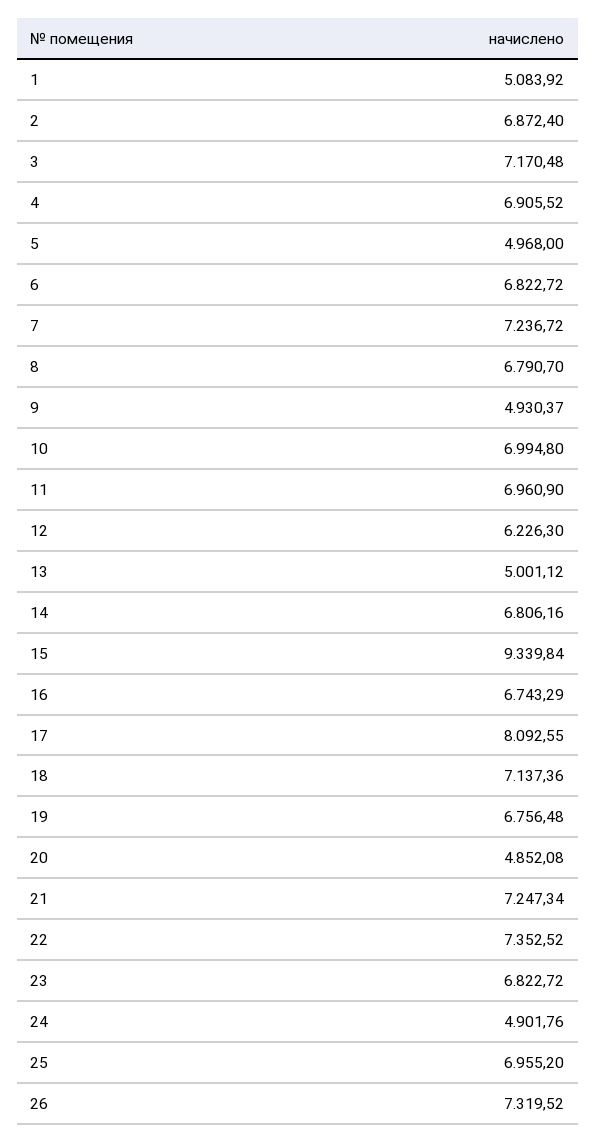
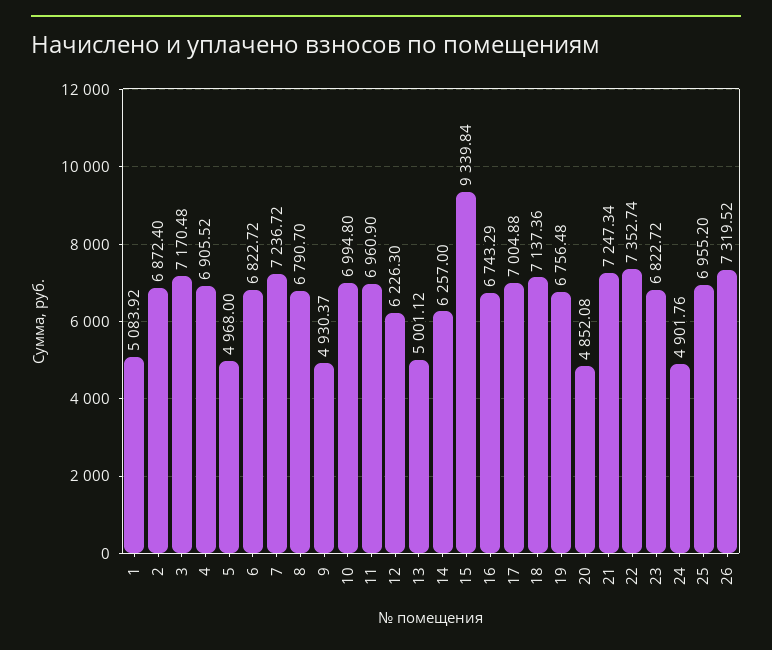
  {
    "1": 5083.92,
    "2": 6872.4,
    "3": 7170.48,
    "4": 6905.52,
    "5": 4968,
    "6": 6822.72,
    "7": 7236.72,
    "8": 6790.7,
    "9": 4930.37,
    "10": 6994.8,
    "11": 6960.9,
    "12": 6226.3,
    "13": 5001.12,
-   "14": 6806.16,
+   "14": 6257,
    "15": 9339.84,
    "16": 6743.29,
-   "17": 8092.55,
+   "17": 7004.88,
    "18": 7137.36,
    "19": 6756.48,
    "20": 4852.08,
    "21": 7247.34,
-   "22": 7352.52,
+   "22": 7352.74,
    "23": 6822.72,
    "24": 4901.76,
    "25": 6955.2,
    "26": 7319.52
  }

